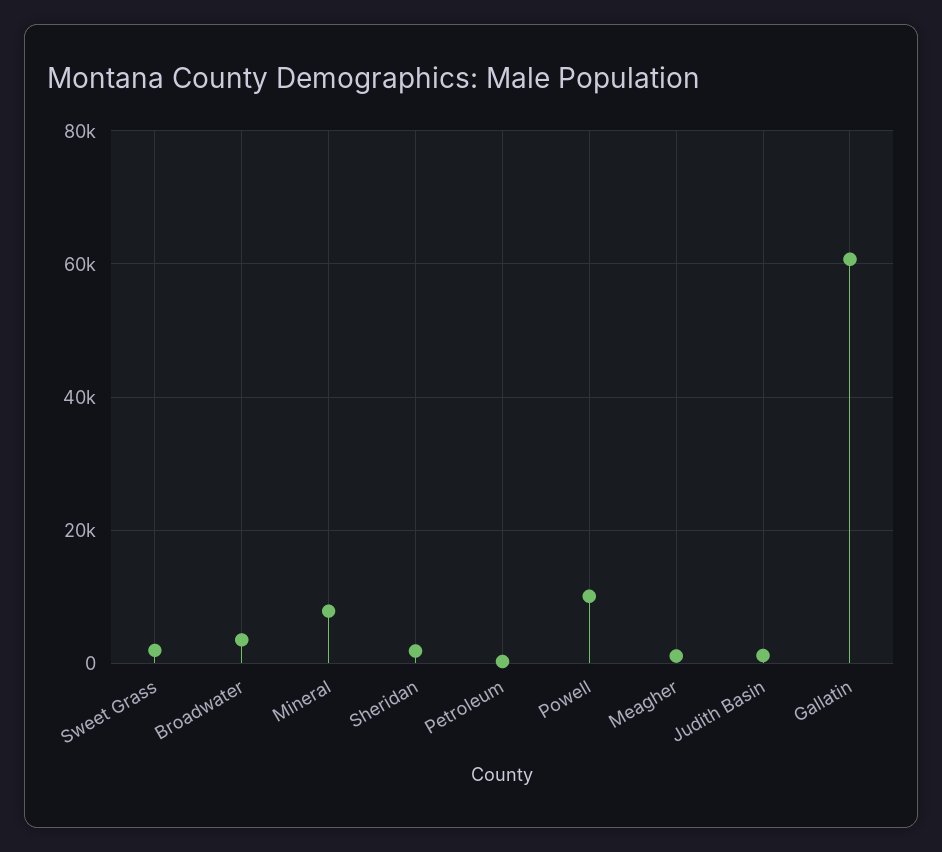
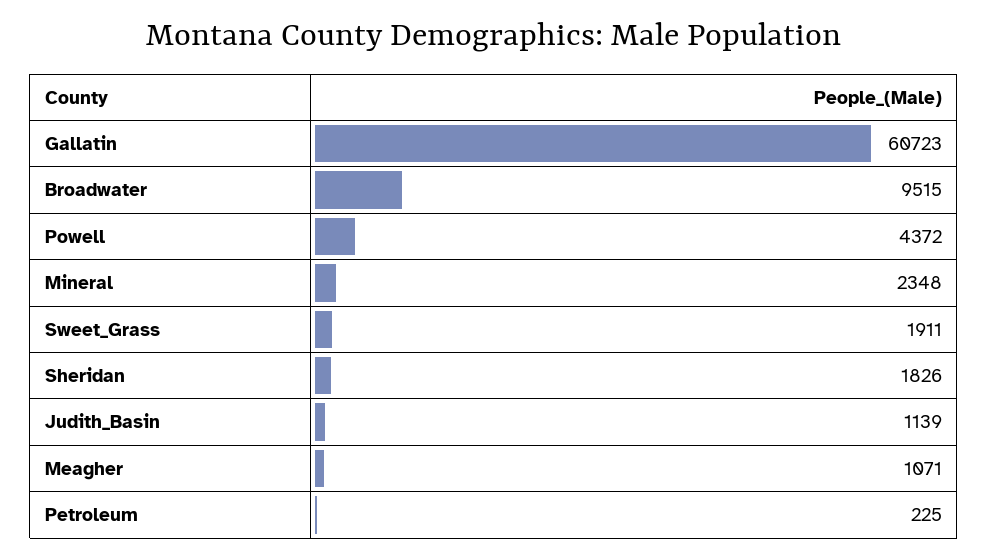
  {
    "Sweet Grass": 1911,
-   "Broadwater": 4000,
+   "Broadwater": 9515,
-   "Mineral": 8000,
+   "Mineral": 2348,
    "Sheridan": 1826,
    "Petroleum": 225,
-   "Powell": 10000,
+   "Powell": 4372,
    "Meagher": 1071,
    "Judith Basin": 1139,
    "Gallatin": 60723
  }

